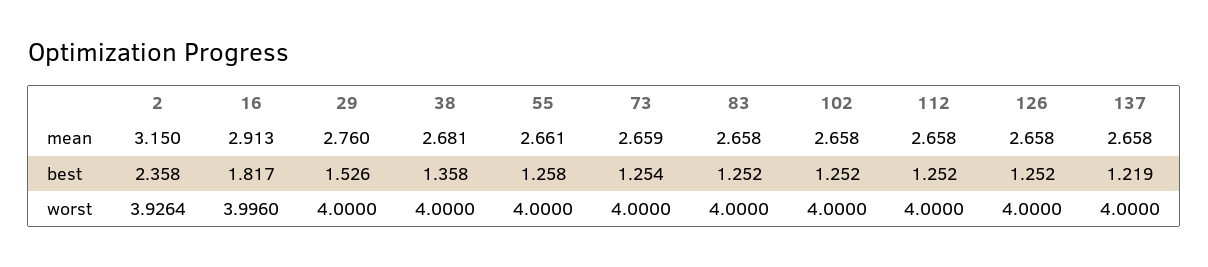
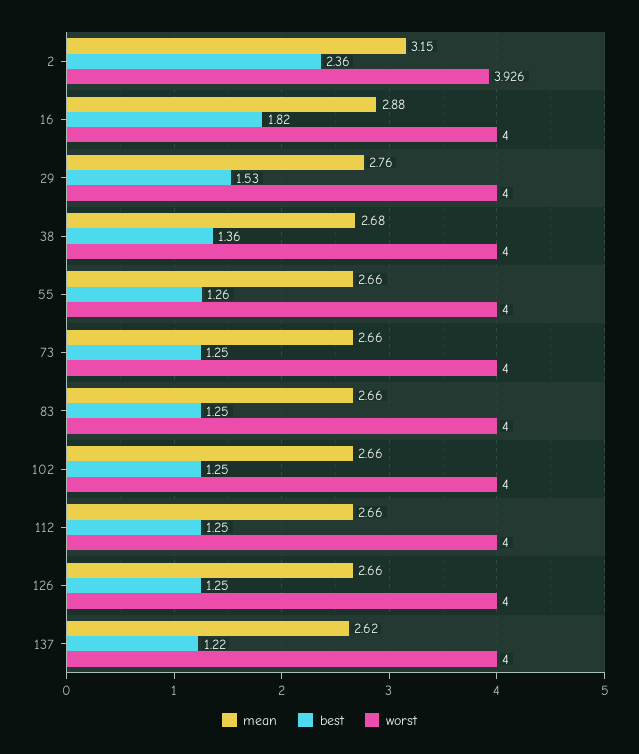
  {
    "mean": {
      "2": 3.15,
-     "16": 2.913,
+     "16": 2.88,
      "29": 2.76,
      "38": 2.681,
      "55": 2.661,
      "73": 2.659,
      "83": 2.658,
      "102": 2.658,
      "112": 2.658,
      "126": 2.658,
-     "137": 2.658
+     "137": 2.62
    },
    "best": {
      "2": 2.358,
      "16": 1.817,
      "29": 1.526,
      "38": 1.358,
      "55": 1.258,
      "73": 1.254,
      "83": 1.252,
      "102": 1.252,
      "112": 1.252,
      "126": 1.252,
      "137": 1.219
    },
    "worst": {
      "2": 3.9264,
-     "16": 3.996,
+     "16": 4,
      "29": 4,
      "38": 4,
      "55": 4,
      "73": 4,
      "83": 4,
      "102": 4,
      "112": 4,
      "126": 4,
      "137": 4
    }
  }

